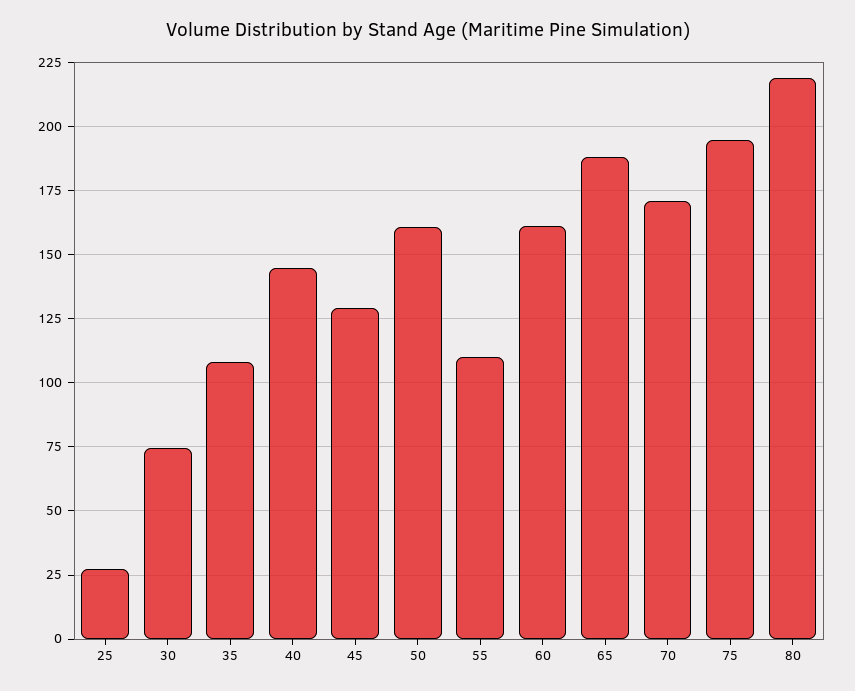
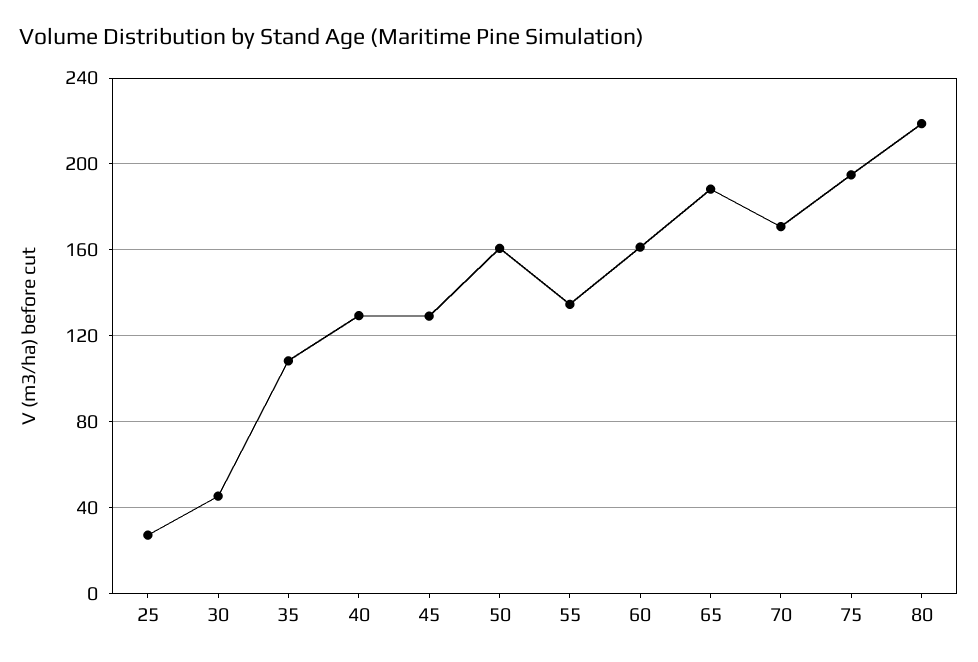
  {
    "25": 27.5,
-   "30": 75,
+   "30": 45,
    "35": 107.5,
-   "40": 145,
+   "40": 130,
    "45": 130,
    "50": 160,
-   "55": 110,
+   "55": 135,
    "60": 162.5,
    "65": 187.5,
    "70": 170,
    "75": 195,
    "80": 220
  }

